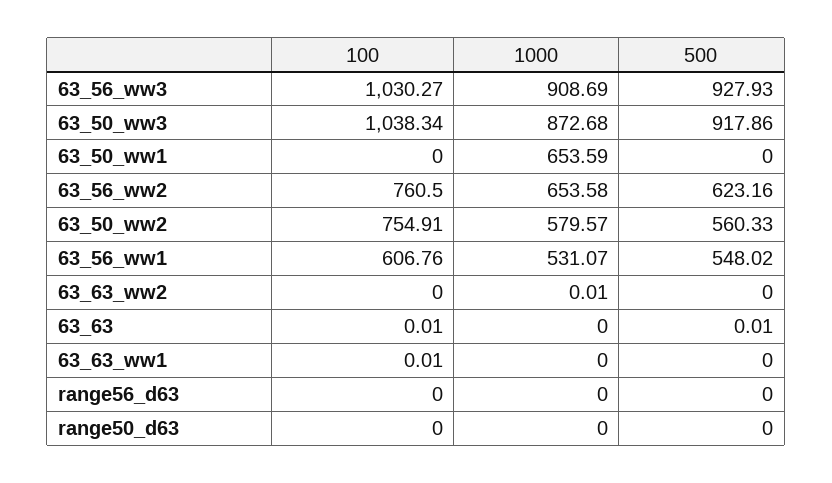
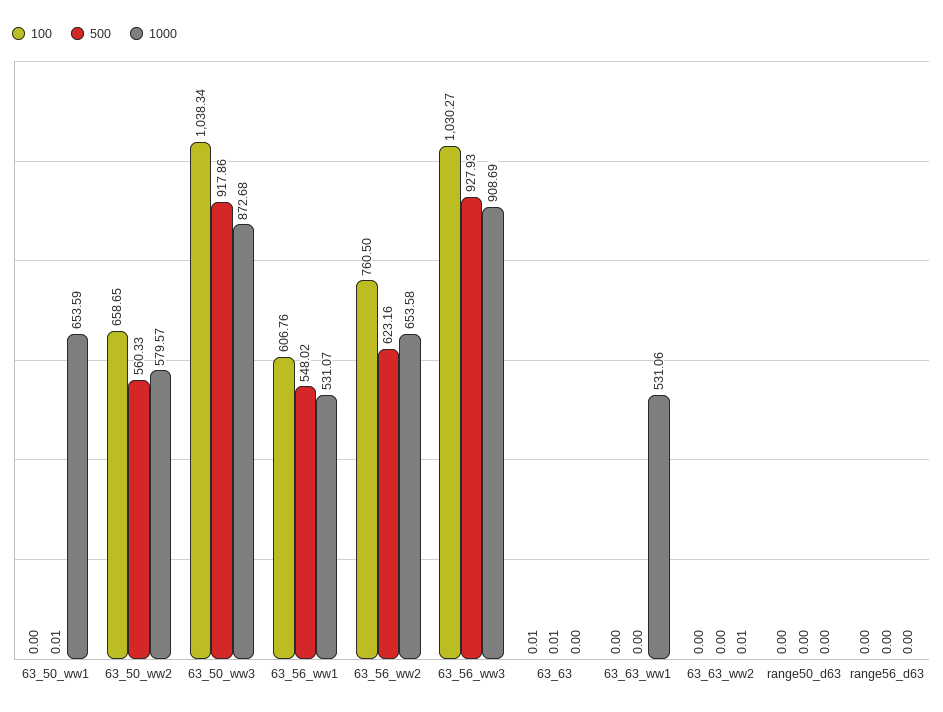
  {
    "100": {
      "63_56_ww3": 1030.27,
      "63_50_ww3": 1038.34,
      "63_50_ww1": 0,
      "63_56_ww2": 760.5,
-     "63_50_ww2": 754.91,
+     "63_50_ww2": 658.65,
      "63_56_ww1": 606.76,
      "63_63_ww2": 0,
      "63_63": 0.01,
-     "63_63_ww1": 0.01,
+     "63_63_ww1": 0,
      "range56_d63": 0,
      "range50_d63": 0
    },
    "1000": {
      "63_56_ww3": 908.69,
      "63_50_ww3": 872.68,
      "63_50_ww1": 653.59,
      "63_56_ww2": 653.58,
      "63_50_ww2": 579.57,
      "63_56_ww1": 531.07,
      "63_63_ww2": 0.01,
      "63_63": 0,
-     "63_63_ww1": 0,
+     "63_63_ww1": 531.06,
      "range56_d63": 0,
      "range50_d63": 0
    },
    "500": {
      "63_56_ww3": 927.93,
      "63_50_ww3": 917.86,
-     "63_50_ww1": 0,
+     "63_50_ww1": 0.01,
      "63_56_ww2": 623.16,
      "63_50_ww2": 560.33,
      "63_56_ww1": 548.02,
      "63_63_ww2": 0,
      "63_63": 0.01,
      "63_63_ww1": 0,
      "range56_d63": 0,
      "range50_d63": 0
    }
  }

